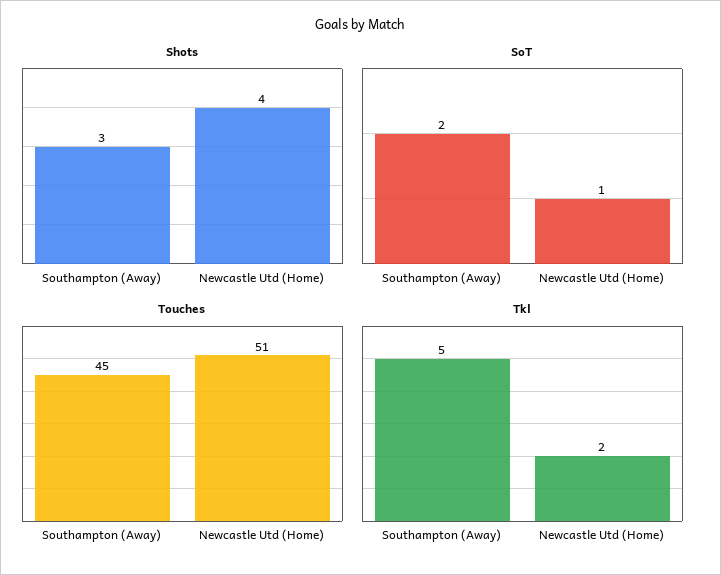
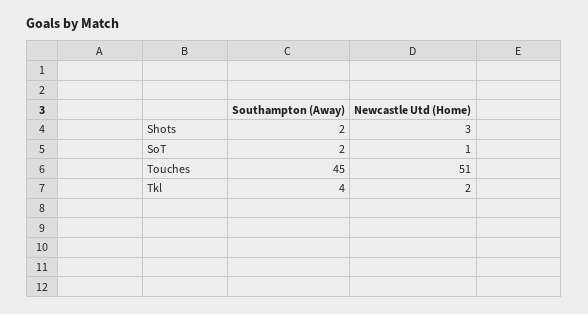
  {
    "Shots": {
-     "Southampton (Away)": 3,
+     "Southampton (Away)": 2,
-     "Newcastle Utd (Home)": 4
+     "Newcastle Utd (Home)": 3
    },
    "SoT": {
      "Southampton (Away)": 2,
      "Newcastle Utd (Home)": 1
    },
    "Touches": {
      "Southampton (Away)": 45,
      "Newcastle Utd (Home)": 51
    },
    "Tkl": {
-     "Southampton (Away)": 5,
+     "Southampton (Away)": 4,
      "Newcastle Utd (Home)": 2
    }
  }

